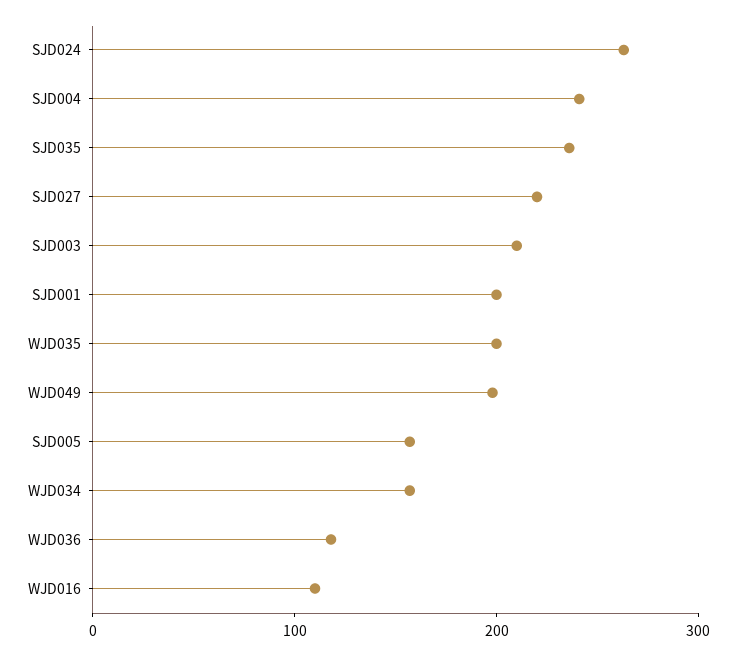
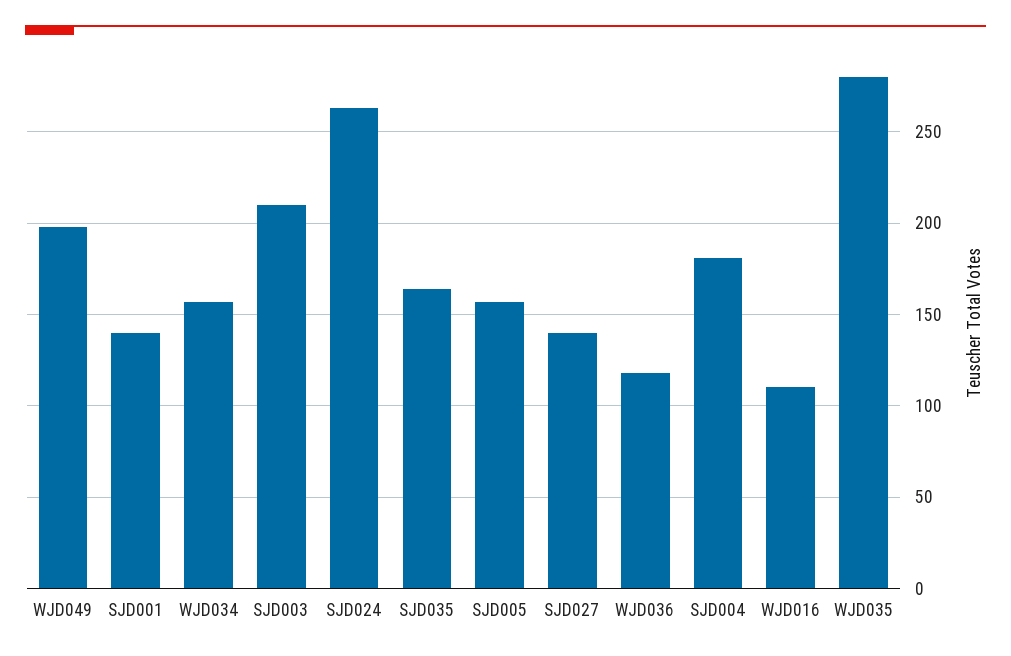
  {
    "SJD024": 265,
-   "SJD004": 240,
+   "SJD004": 180,
-   "SJD035": 240,
+   "SJD035": 165,
-   "SJD027": 220,
+   "SJD027": 140,
    "SJD003": 210,
-   "SJD001": 200,
+   "SJD001": 140,
-   "WJD035": 200,
+   "WJD035": 280,
    "WJD049": 200,
    "SJD005": 155,
    "WJD034": 155,
    "WJD036": 120,
    "WJD016": 110
  }

